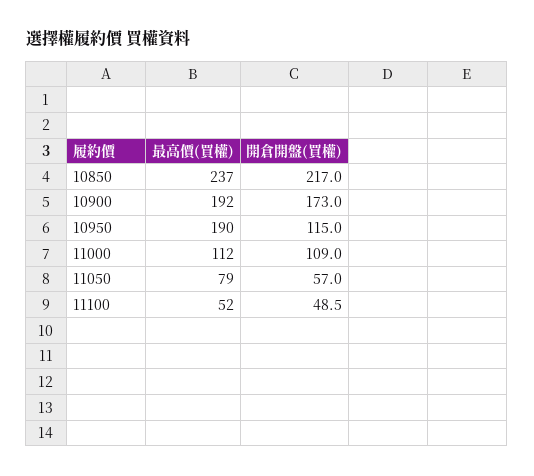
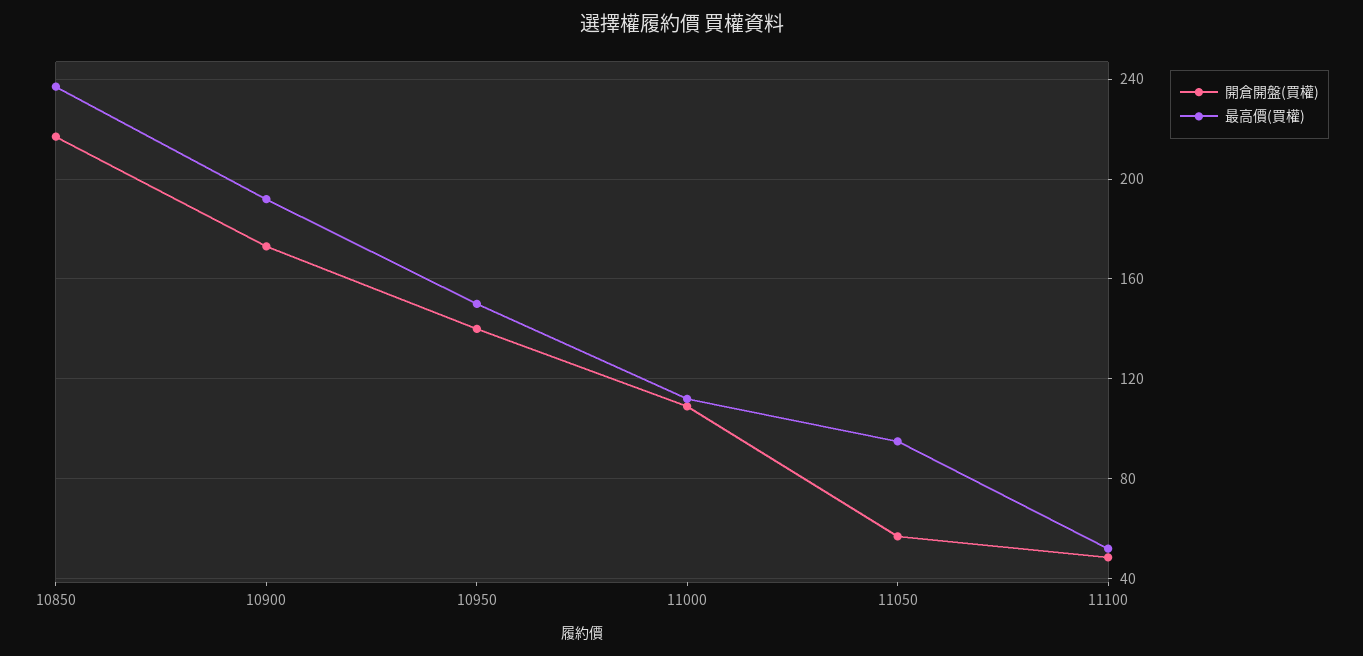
  {
    "最高價(買權)": {
      "10850": 237,
      "10900": 192,
-     "10950": 190,
+     "10950": 150,
      "11000": 112,
-     "11050": 79,
+     "11050": 95,
      "11100": 52
    },
    "開倉開盤(買權)": {
      "10850": 217,
      "10900": 173,
-     "10950": 115,
+     "10950": 140,
      "11000": 109,
      "11050": 57,
      "11100": 48.5
    }
  }

